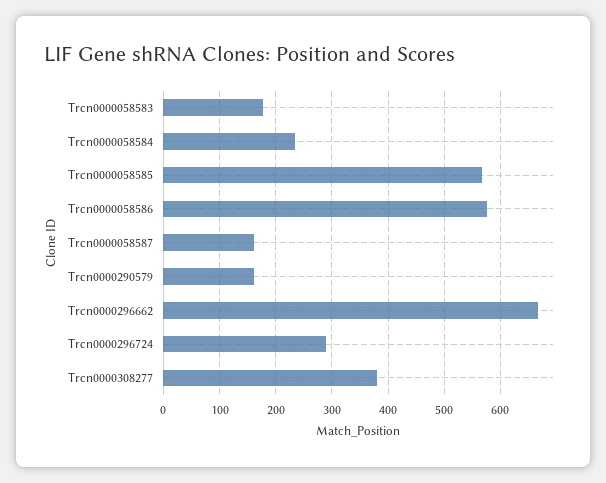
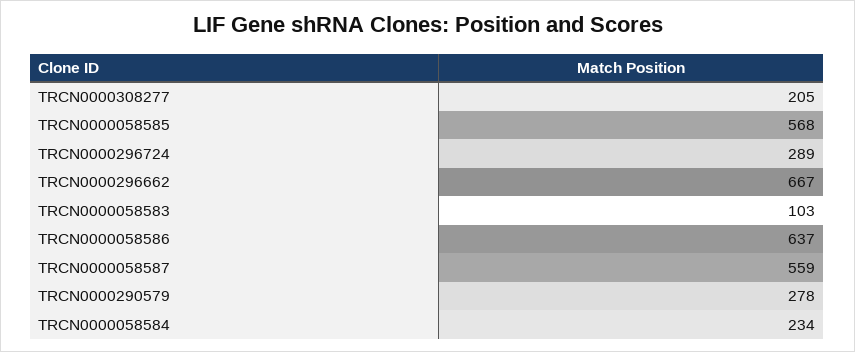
  {
-   "Trcn0000058583": 180,
+   "Trcn0000058583": 103,
    "Trcn0000058584": 234,
    "Trcn0000058585": 568,
-   "Trcn0000058586": 580,
+   "Trcn0000058586": 637,
-   "Trcn0000058587": 160,
+   "Trcn0000058587": 559,
-   "Trcn0000290579": 160,
+   "Trcn0000290579": 278,
    "Trcn0000296662": 667,
    "Trcn0000296724": 289,
-   "Trcn0000308277": 380
+   "Trcn0000308277": 205
  }

